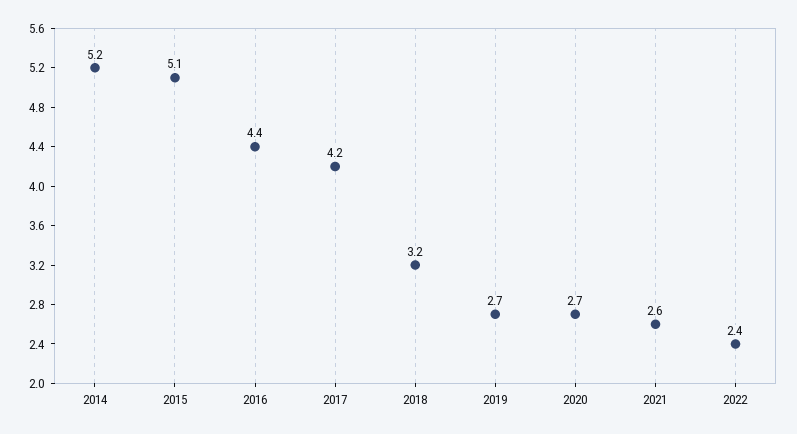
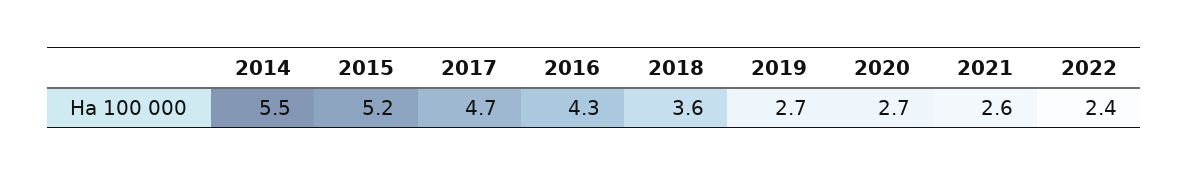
  {
-   "2014": 5.2,
+   "2014": 5.5,
-   "2015": 5.1,
+   "2015": 5.2,
-   "2016": 4.4,
+   "2016": 4.3,
-   "2017": 4.2,
+   "2017": 4.7,
-   "2018": 3.2,
+   "2018": 3.6,
    "2019": 2.7,
    "2020": 2.7,
    "2021": 2.6,
    "2022": 2.4
  }

